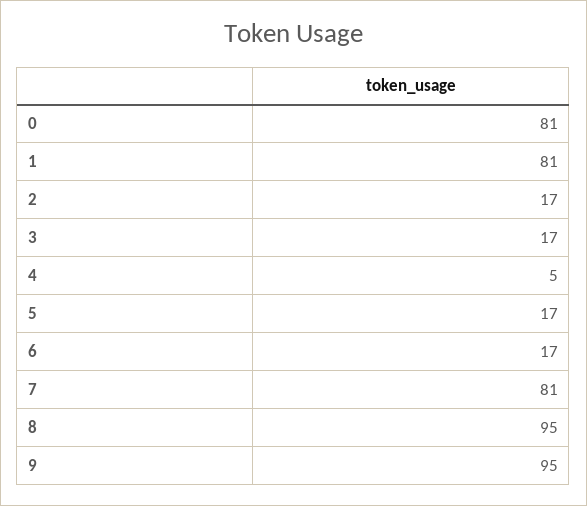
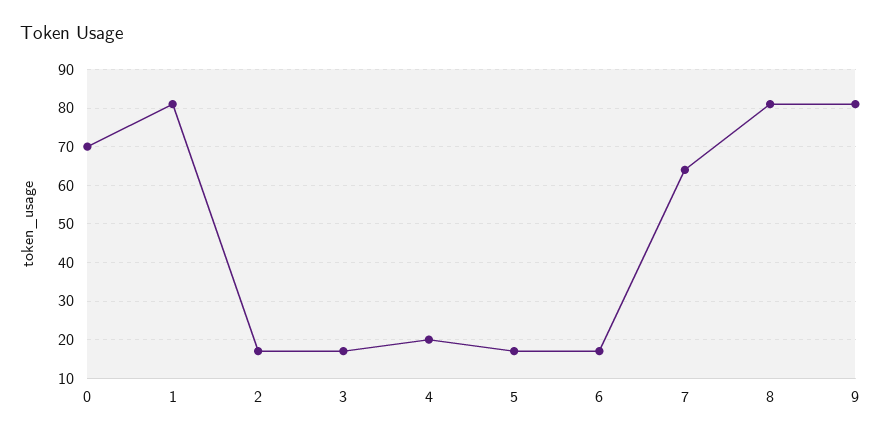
  {
-   "0": 81,
+   "0": 70,
    "1": 81,
    "2": 17,
    "3": 17,
-   "4": 5,
+   "4": 20,
    "5": 17,
    "6": 17,
-   "7": 81,
+   "7": 65,
-   "8": 95,
+   "8": 80,
-   "9": 95
+   "9": 80
  }

